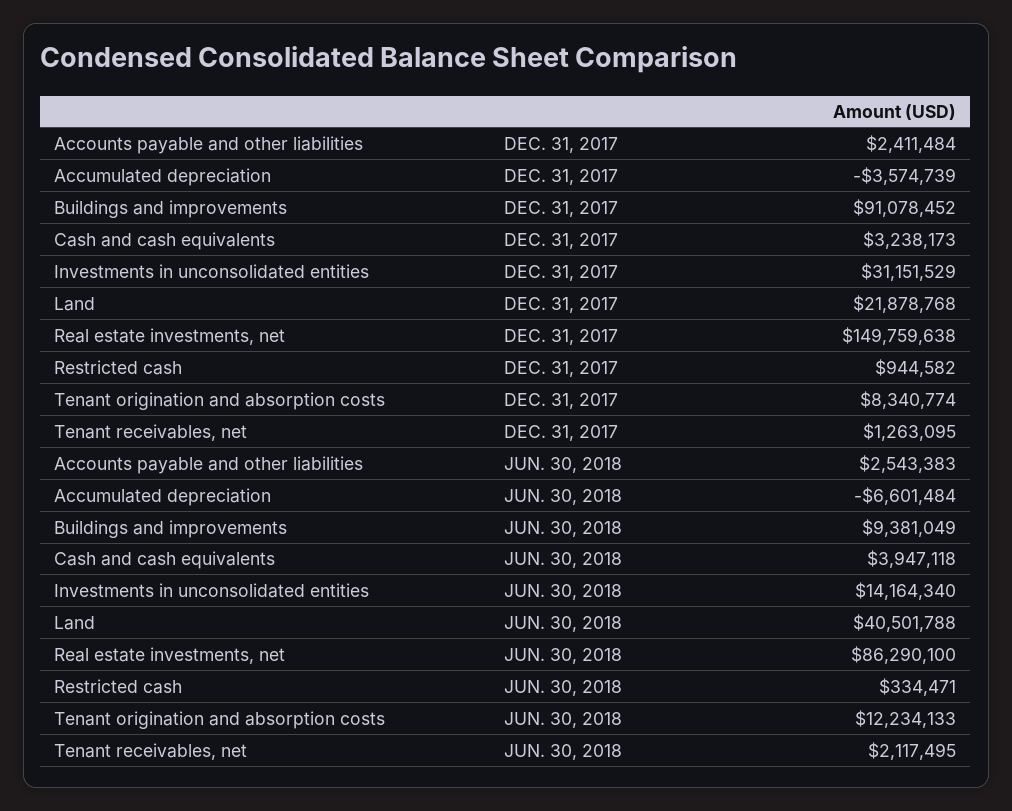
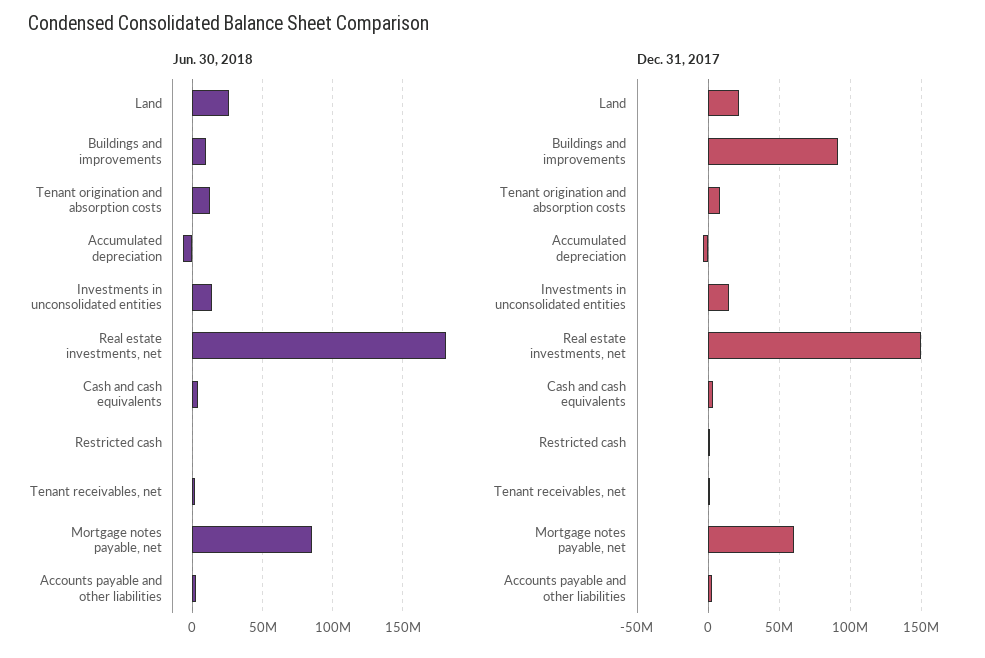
  {
    "DEC. 31, 2017": {
      "Accounts payable and other liabilities": 2411484,
      "Accumulated depreciation": -3574739,
      "Buildings and improvements": 91078452,
      "Cash and cash equivalents": 3238173,
-     "Investments in unconsolidated entities": 31151529,
+     "Investments in unconsolidated entities": 15000000,
      "Land": 21878768,
      "Real estate investments, net": 149759638,
      "Restricted cash": 944582,
      "Tenant origination and absorption costs": 8340774,
-     "Tenant receivables, net": 1263095
+     "Tenant receivables, net": 1263095,
+     "Mortgage notes payable, net": 60000000
    },
    "JUN. 30, 2018": {
      "Accounts payable and other liabilities": 2543383,
      "Accumulated depreciation": -6601484,
      "Buildings and improvements": 9381049,
      "Cash and cash equivalents": 3947118,
      "Investments in unconsolidated entities": 14164340,
-     "Land": 40501788,
+     "Land": 25000000,
-     "Real estate investments, net": 86290100,
+     "Real estate investments, net": 180000000,
      "Restricted cash": 334471,
      "Tenant origination and absorption costs": 12234133,
-     "Tenant receivables, net": 2117495
+     "Tenant receivables, net": 2117495,
+     "Mortgage notes payable, net": 85000000
    }
  }

